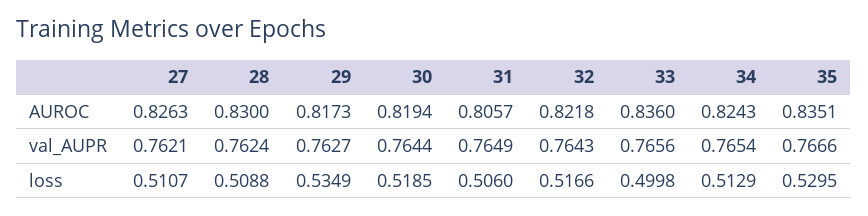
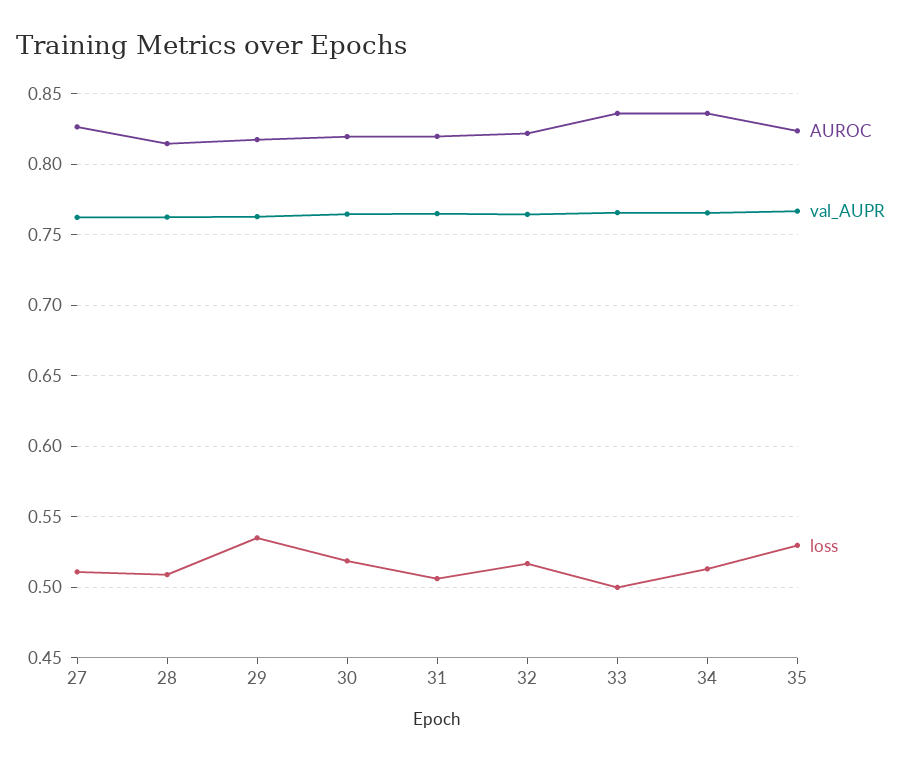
  {
    "AUROC": {
      "27": 0.8263,
-     "28": 0.83,
+     "28": 0.815,
      "29": 0.8173,
      "30": 0.8194,
-     "31": 0.8057,
+     "31": 0.82,
      "32": 0.8218,
      "33": 0.836,
-     "34": 0.8243,
+     "34": 0.835,
-     "35": 0.8351
+     "35": 0.825
    },
    "val_AUPR": {
      "27": 0.7621,
      "28": 0.7624,
      "29": 0.7627,
      "30": 0.7644,
      "31": 0.7649,
      "32": 0.7643,
      "33": 0.7656,
      "34": 0.7654,
      "35": 0.7666
    },
    "loss": {
      "27": 0.5107,
      "28": 0.5088,
      "29": 0.5349,
      "30": 0.5185,
      "31": 0.506,
      "32": 0.5166,
      "33": 0.4998,
      "34": 0.5129,
      "35": 0.5295
    }
  }

